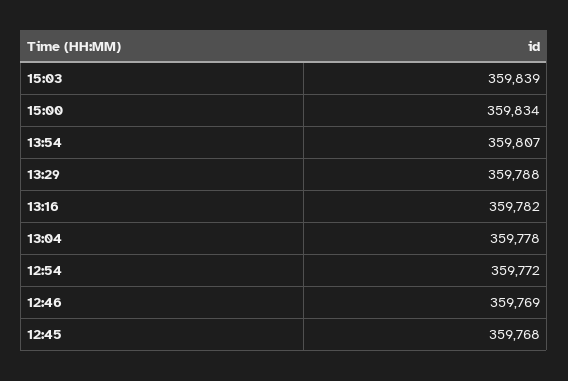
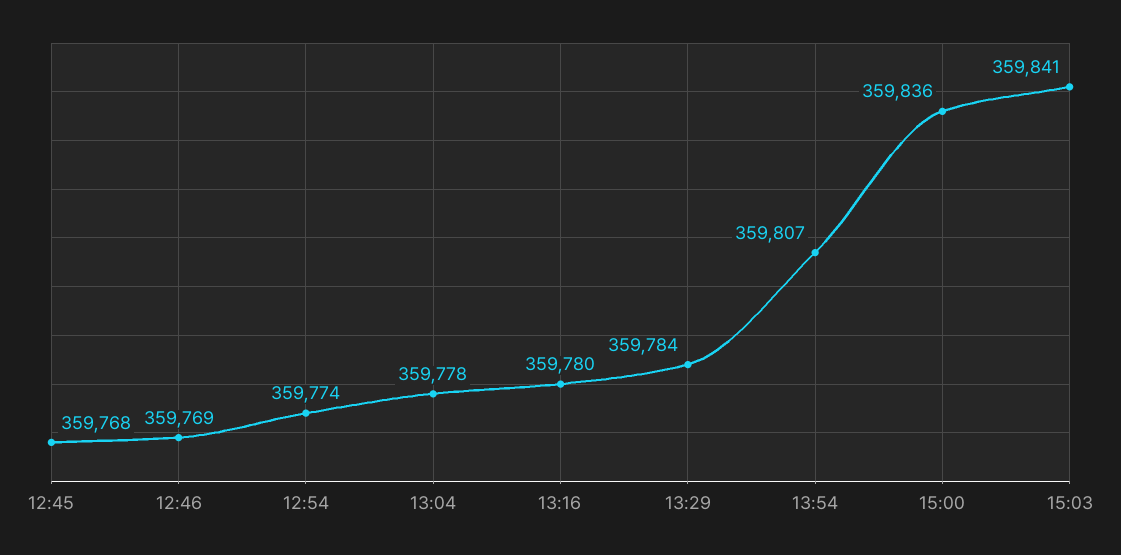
  {
-   "15:03": 359839,
+   "15:03": 359841,
-   "15:00": 359834,
+   "15:00": 359836,
    "13:54": 359807,
-   "13:29": 359788,
+   "13:29": 359784,
-   "13:16": 359782,
+   "13:16": 359780,
    "13:04": 359778,
-   "12:54": 359772,
+   "12:54": 359774,
    "12:46": 359769,
    "12:45": 359768
  }

